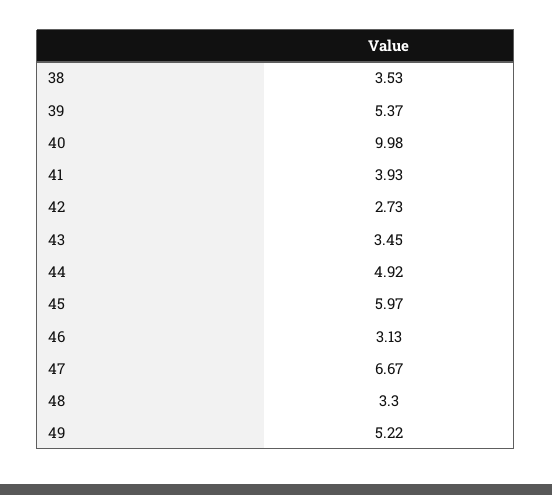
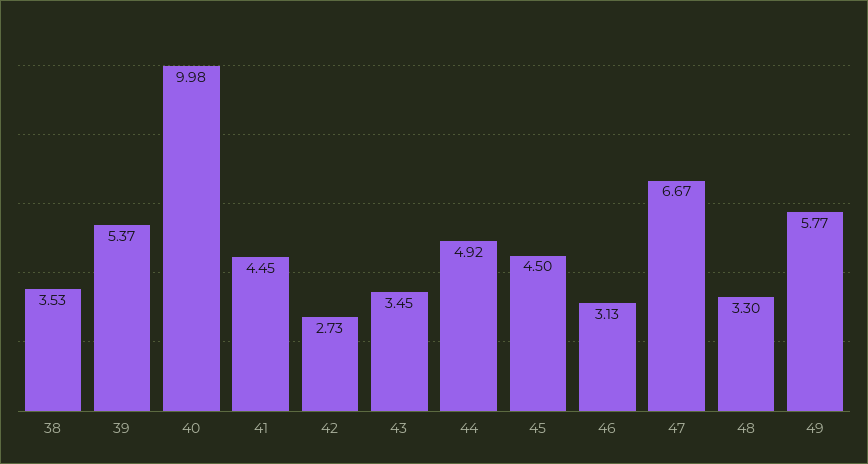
  {
    "38": 3.53,
    "39": 5.37,
    "40": 9.98,
-   "41": 3.93,
+   "41": 4.45,
    "42": 2.73,
    "43": 3.45,
    "44": 4.92,
-   "45": 5.97,
+   "45": 4.5,
    "46": 3.13,
    "47": 6.67,
    "48": 3.3,
-   "49": 5.22
+   "49": 5.77
  }

